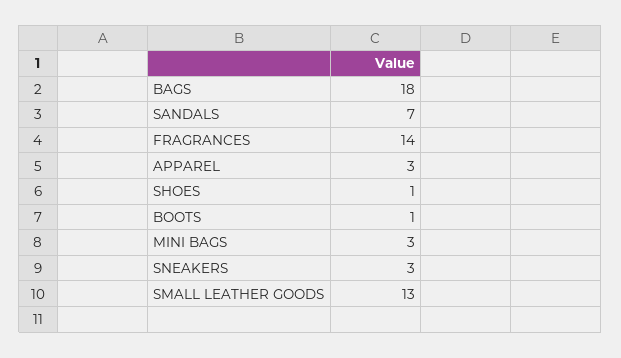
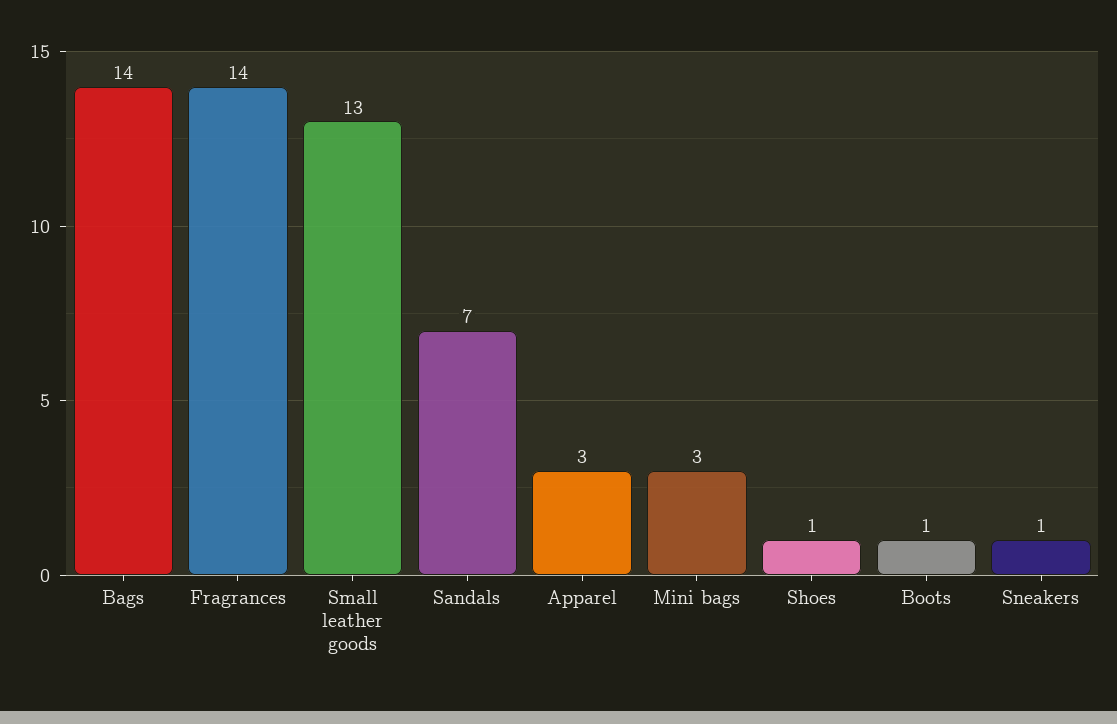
  {
-   "BAGS": 18,
+   "BAGS": 14,
    "SANDALS": 7,
    "FRAGRANCES": 14,
    "APPAREL": 3,
    "SHOES": 1,
    "BOOTS": 1,
    "MINI BAGS": 3,
-   "SNEAKERS": 3,
+   "SNEAKERS": 1,
    "SMALL LEATHER GOODS": 13
  }

